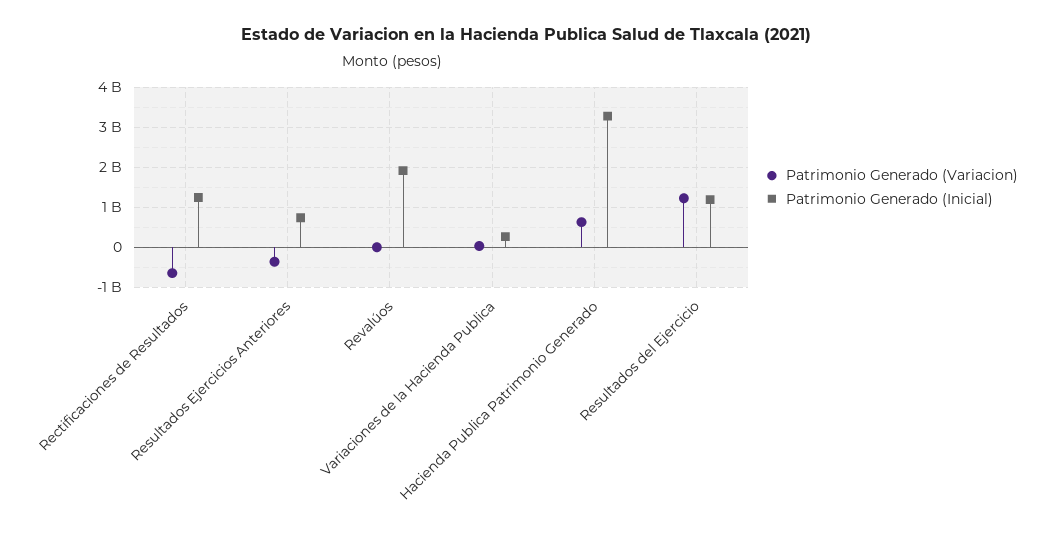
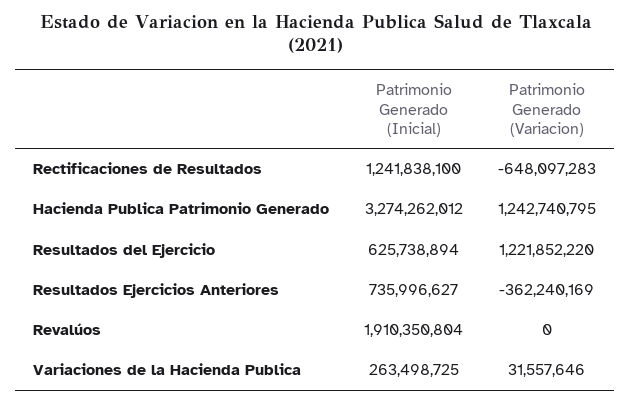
  {
    "Patrimonio Generado (Variacion)": {
      "Rectificaciones de Resultados": -648097283,
      "Resultados Ejercicios Anteriores": -362240169,
      "Revalúos": 0,
      "Variaciones de la Hacienda Publica": 31557646,
-     "Hacienda Publica Patrimonio Generado": 600000000,
+     "Hacienda Publica Patrimonio Generado": 1242740795,
      "Resultados del Ejercicio": 1221852220
    },
    "Patrimonio Generado (Inicial)": {
      "Rectificaciones de Resultados": 1241838100,
      "Resultados Ejercicios Anteriores": 735996627,
      "Revalúos": 1910350804,
      "Variaciones de la Hacienda Publica": 263498725,
      "Hacienda Publica Patrimonio Generado": 3274262012,
-     "Resultados del Ejercicio": 1200000000
+     "Resultados del Ejercicio": 625738894
    }
  }

